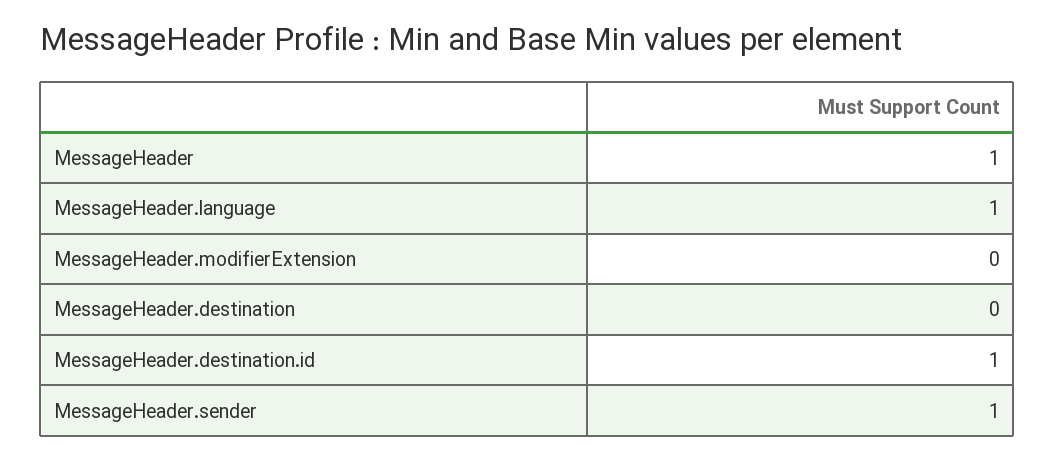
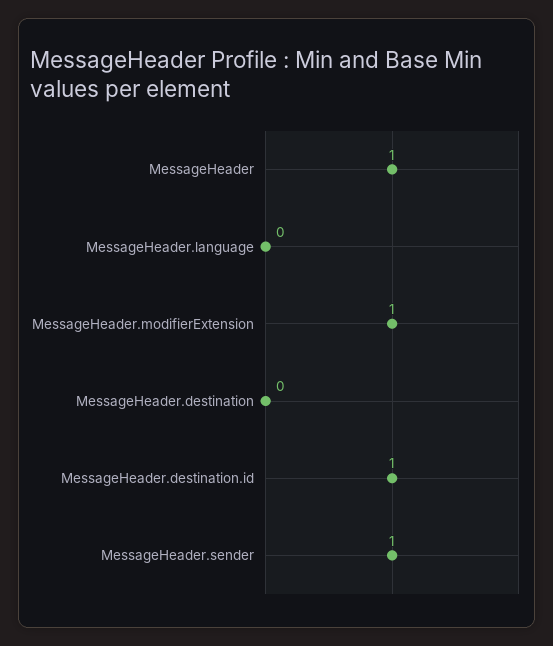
  {
    "MessageHeader": 1,
-   "MessageHeader.language": 1,
+   "MessageHeader.language": 0,
-   "MessageHeader.modifierExtension": 0,
+   "MessageHeader.modifierExtension": 1,
    "MessageHeader.destination": 0,
    "MessageHeader.destination.id": 1,
    "MessageHeader.sender": 1
  }

